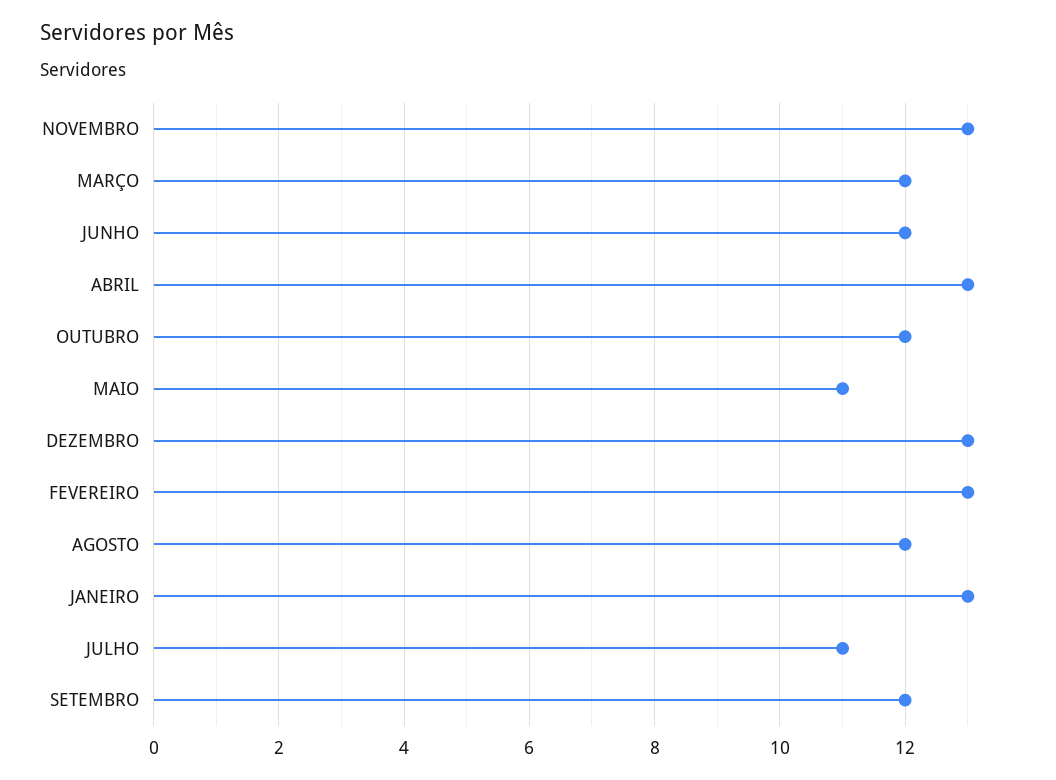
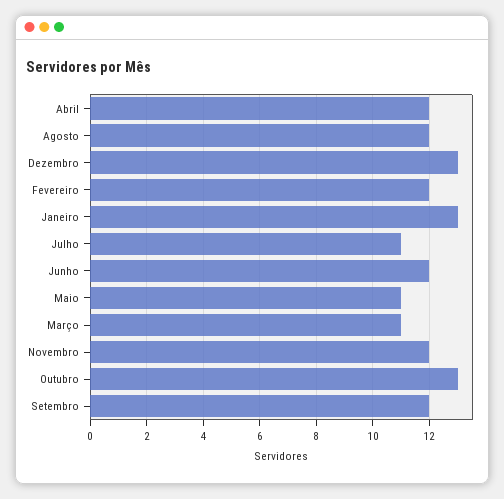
  {
-   "NOVEMBRO": 13,
+   "NOVEMBRO": 12,
-   "MARÇO": 12,
+   "MARÇO": 11,
    "JUNHO": 12,
-   "ABRIL": 13,
+   "ABRIL": 12,
-   "OUTUBRO": 12,
+   "OUTUBRO": 13,
    "MAIO": 11,
    "DEZEMBRO": 13,
-   "FEVEREIRO": 13,
+   "FEVEREIRO": 12,
    "AGOSTO": 12,
    "JANEIRO": 13,
    "JULHO": 11,
    "SETEMBRO": 12
  }

